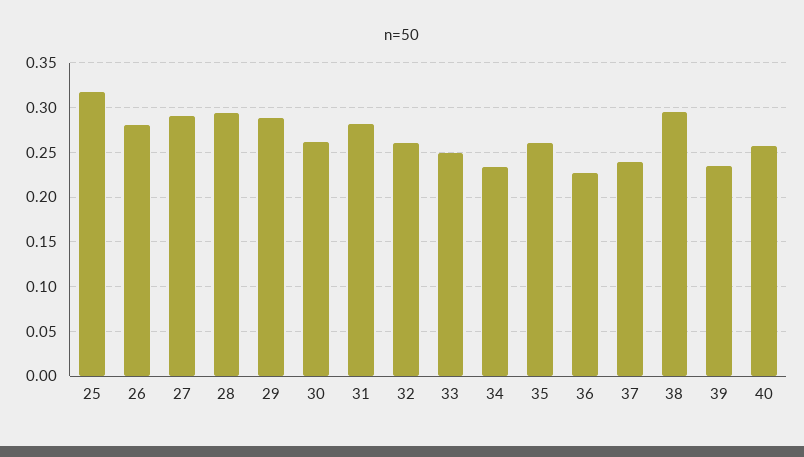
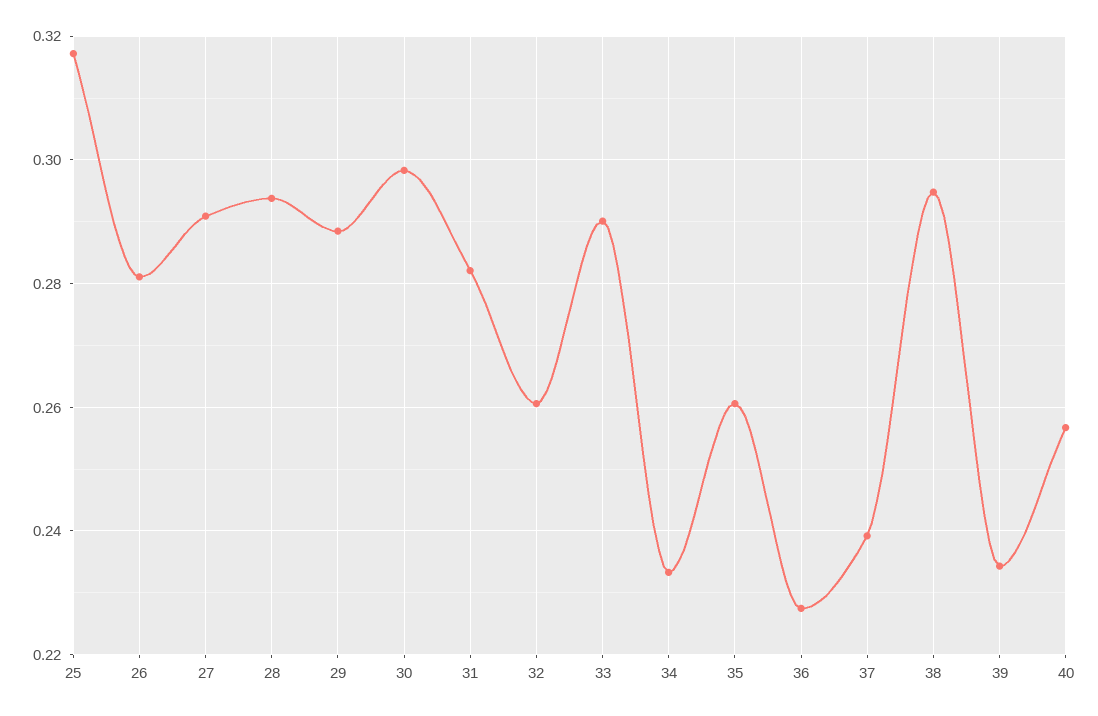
  {
    "25": 0.318,
    "26": 0.282,
    "27": 0.29,
    "28": 0.294,
    "29": 0.288,
-   "30": 0.26,
+   "30": 0.298,
    "31": 0.282,
    "32": 0.26,
-   "33": 0.25,
+   "33": 0.29,
    "34": 0.234,
    "35": 0.26,
    "36": 0.228,
    "37": 0.24,
    "38": 0.294,
    "39": 0.234,
    "40": 0.256
  }

